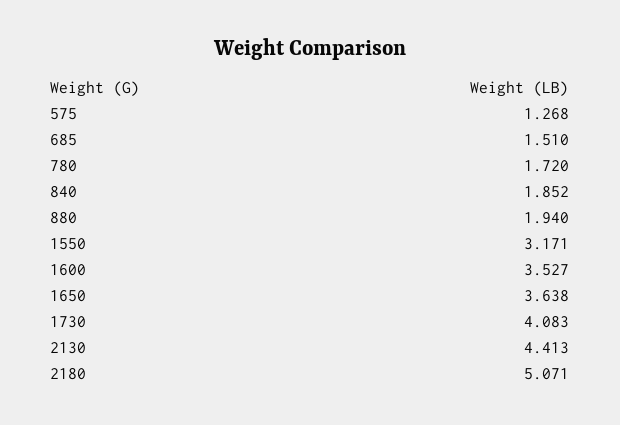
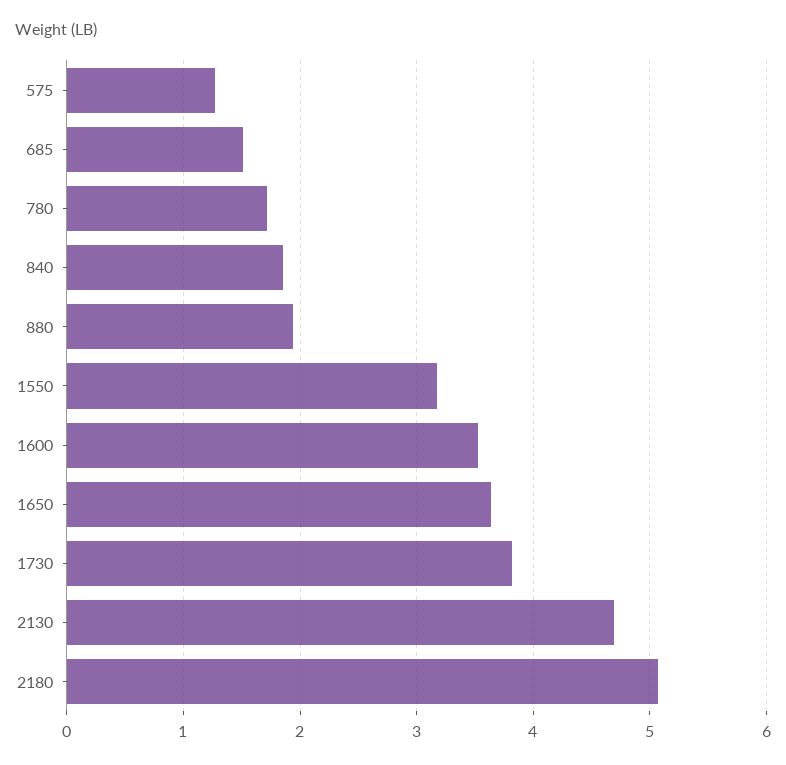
  {
    "575": 1.268,
    "685": 1.51,
    "780": 1.72,
    "840": 1.852,
    "880": 1.94,
    "1550": 3.171,
    "1600": 3.527,
    "1650": 3.638,
-   "1730": 4.083,
+   "1730": 3.8,
-   "2130": 4.413,
+   "2130": 4.7,
    "2180": 5.071
  }

